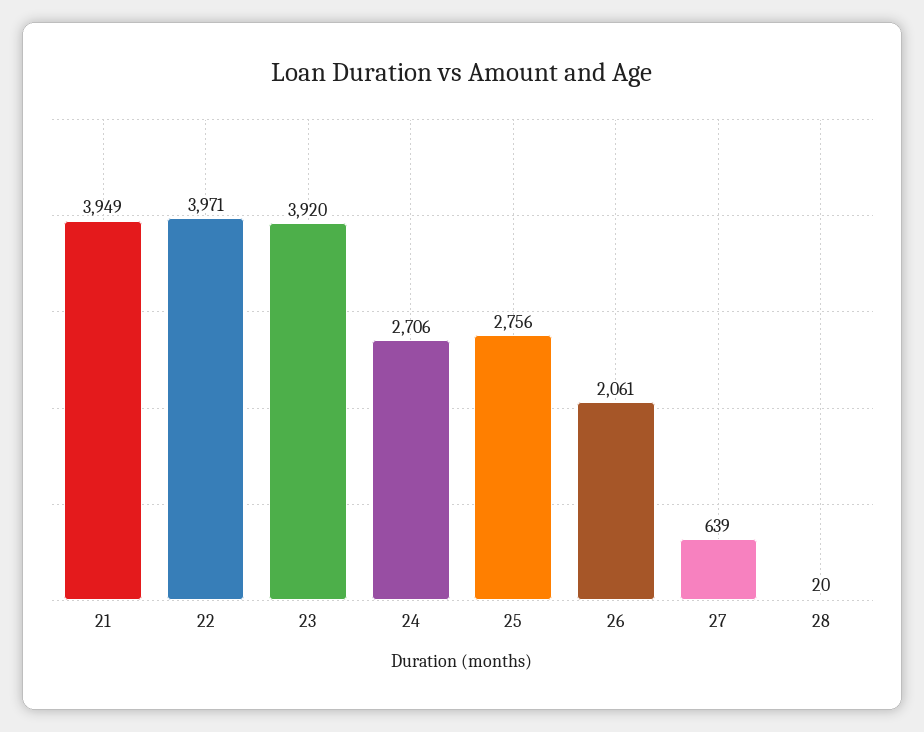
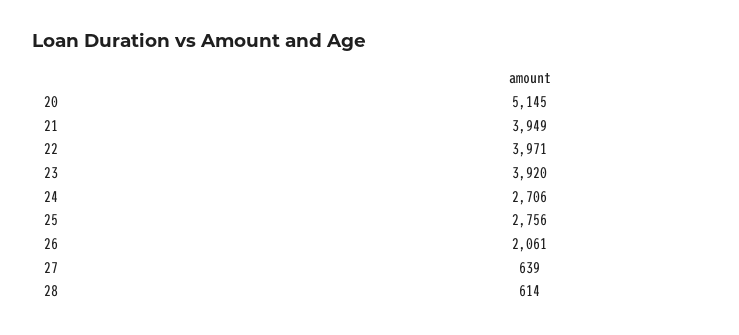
  {
    "21": 3949,
    "22": 3971,
    "23": 3920,
    "24": 2706,
    "25": 2756,
    "26": 2061,
    "27": 639,
-   "28": 20
+   "28": 614,
+   "20": 5145
  }

